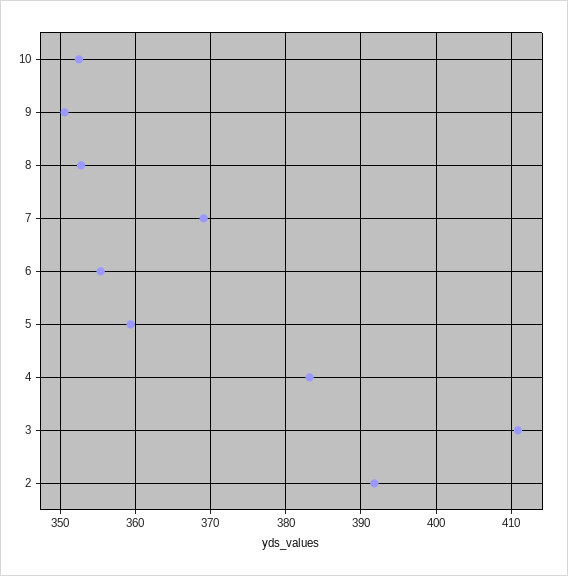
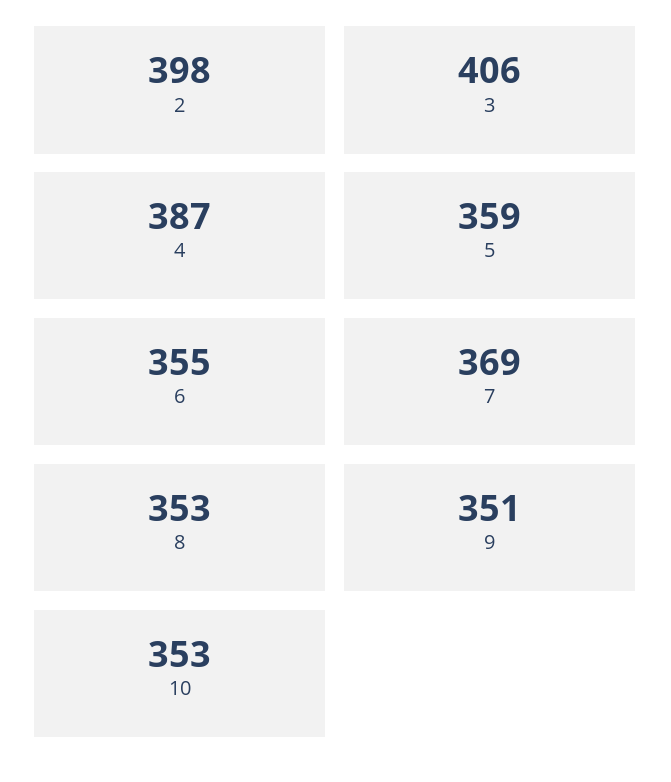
  {
    "10": 353,
    "9": 351,
    "8": 353,
    "7": 369,
    "6": 355,
    "5": 359,
-   "4": 383,
+   "4": 387,
-   "3": 411,
+   "3": 406,
-   "2": 392
+   "2": 398
  }

